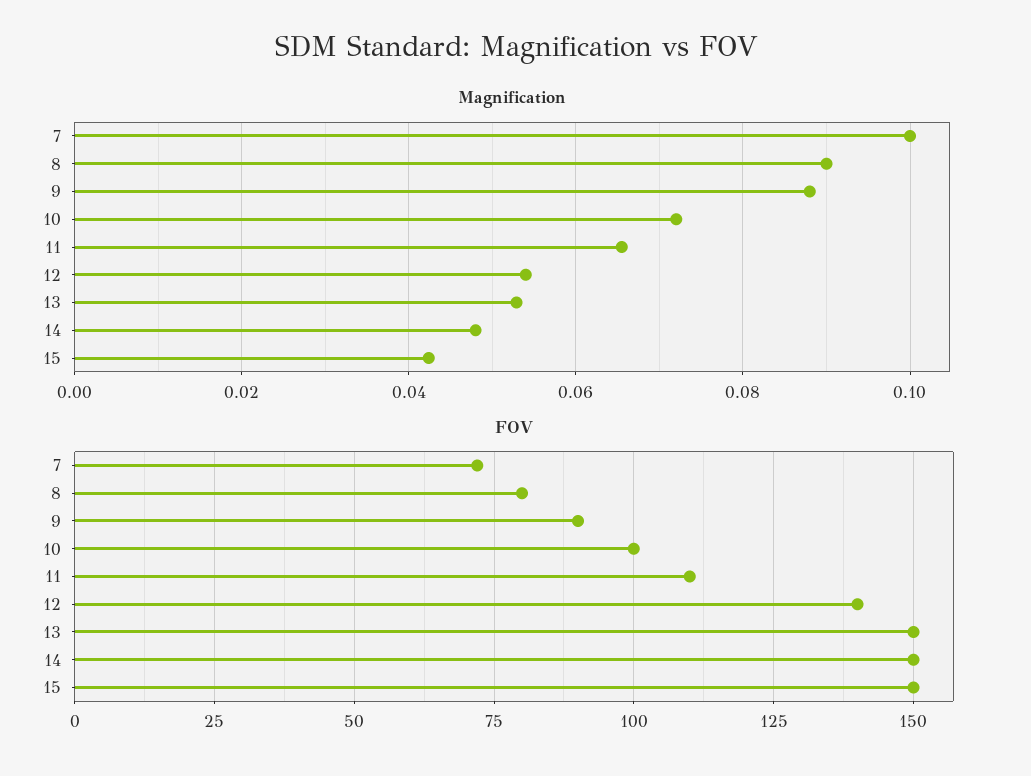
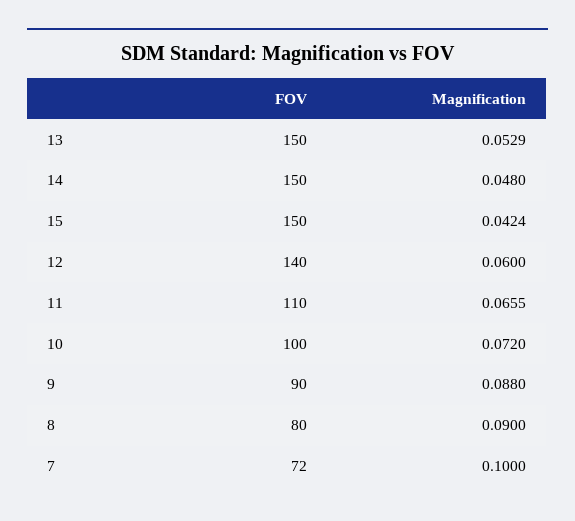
  {
    "Magnification": {
      "7": 0.1,
      "8": 0.09,
      "9": 0.088,
      "10": 0.072,
      "11": 0.0655,
-     "12": 0.054,
+     "12": 0.06,
      "13": 0.0529,
      "14": 0.048,
      "15": 0.0424
    },
    "FOV": {
      "7": 72,
      "8": 80,
      "9": 90,
      "10": 100,
      "11": 110,
      "12": 140,
      "13": 150,
      "14": 150,
      "15": 150
    }
  }

